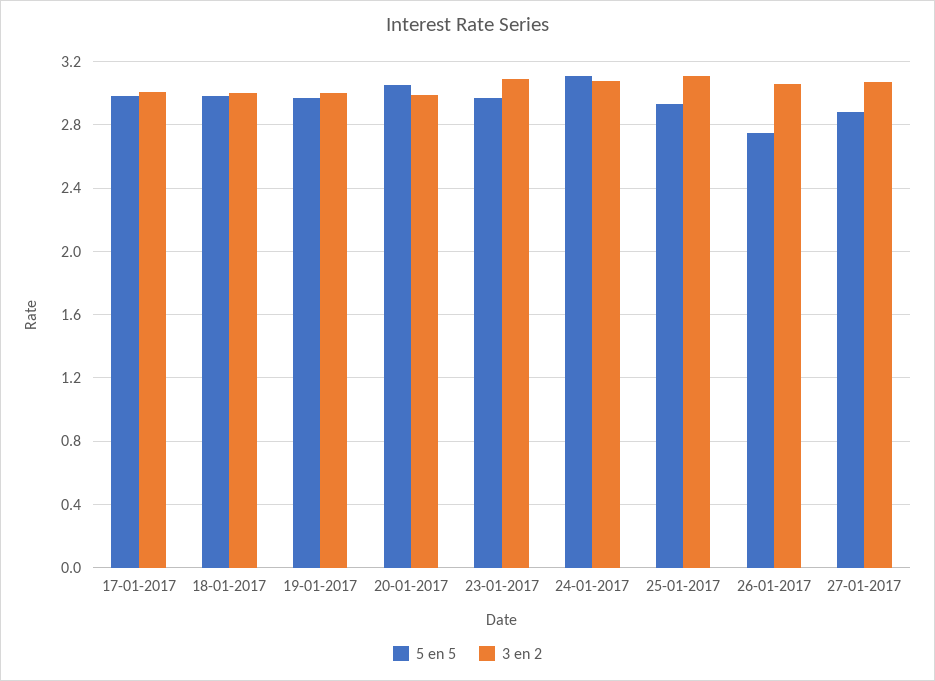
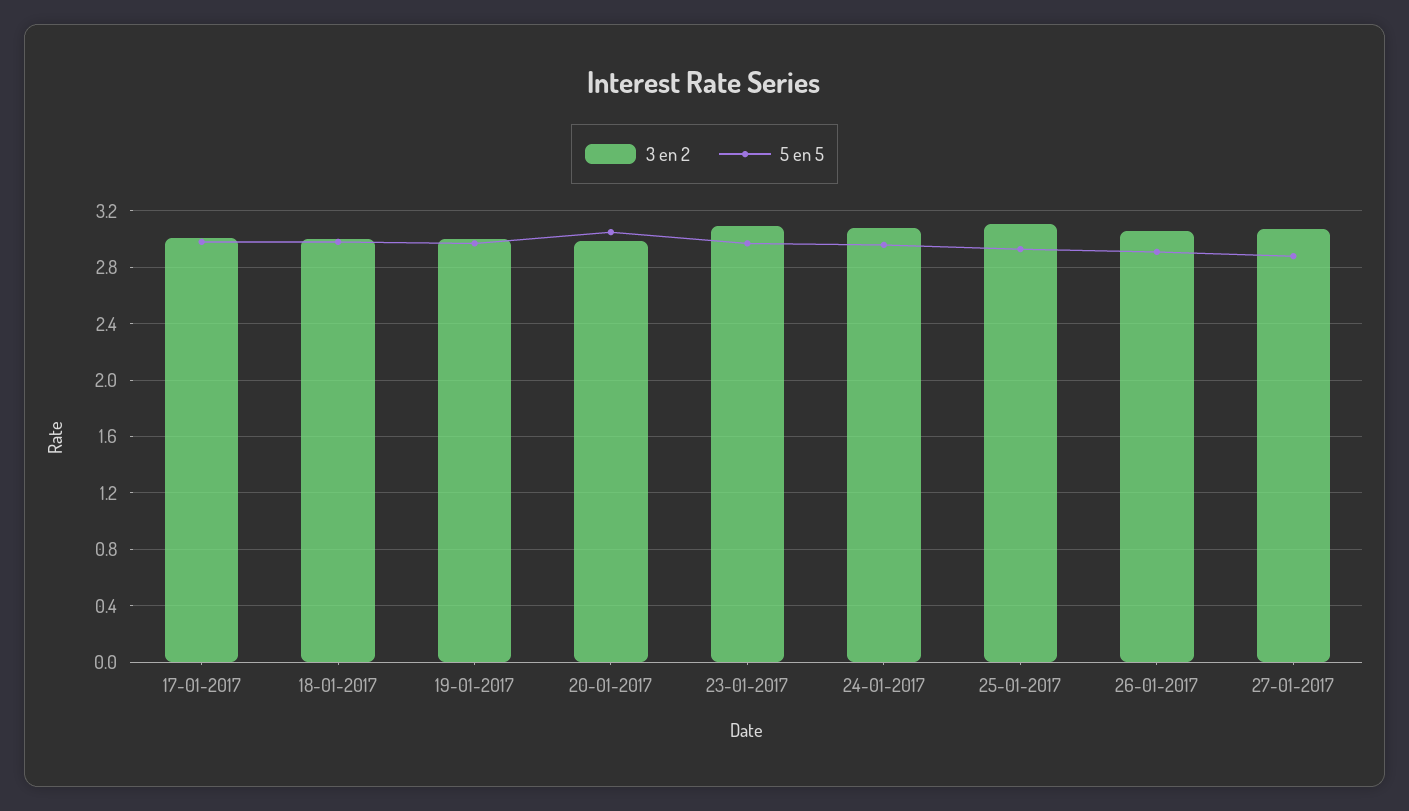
  {
    "5 en 5": {
      "17-01-2017": 3,
      "18-01-2017": 3,
      "19-01-2017": 2.95,
      "20-01-2017": 3.05,
      "23-01-2017": 2.95,
-     "24-01-2017": 3.1,
+     "24-01-2017": 2.95,
      "25-01-2017": 2.95,
-     "26-01-2017": 2.75,
+     "26-01-2017": 2.9,
      "27-01-2017": 2.9
    },
    "3 en 2": {
      "17-01-2017": 3,
      "18-01-2017": 3,
      "19-01-2017": 3,
      "20-01-2017": 3,
      "23-01-2017": 3.1,
      "24-01-2017": 3.1,
      "25-01-2017": 3.1,
      "26-01-2017": 3.05,
      "27-01-2017": 3.05
    }
  }

